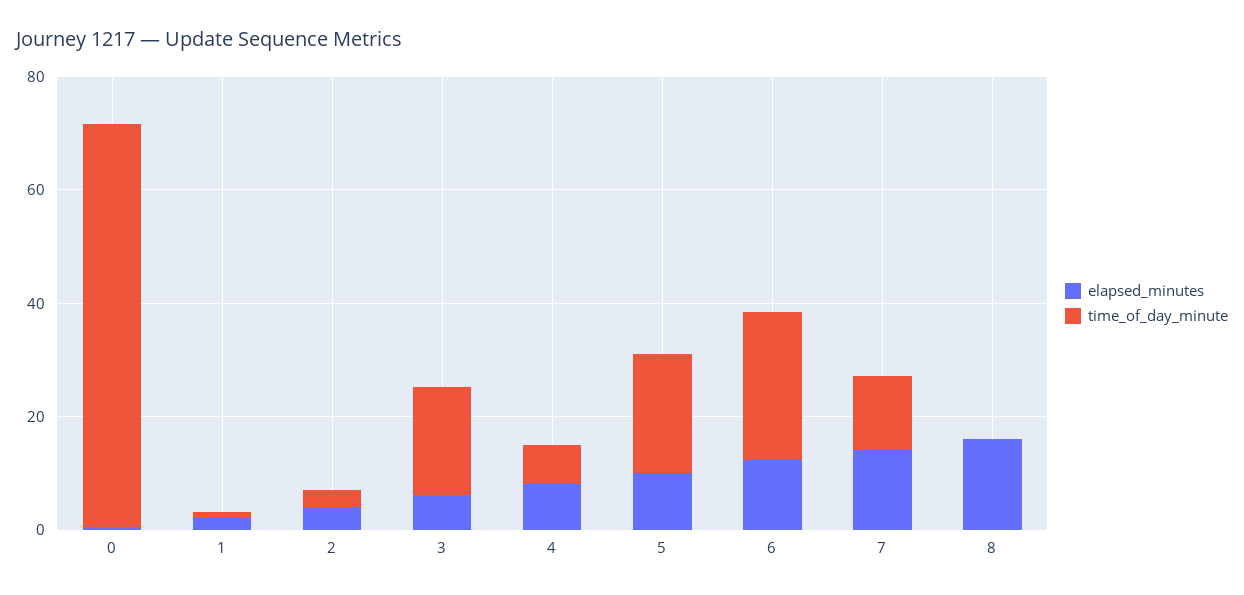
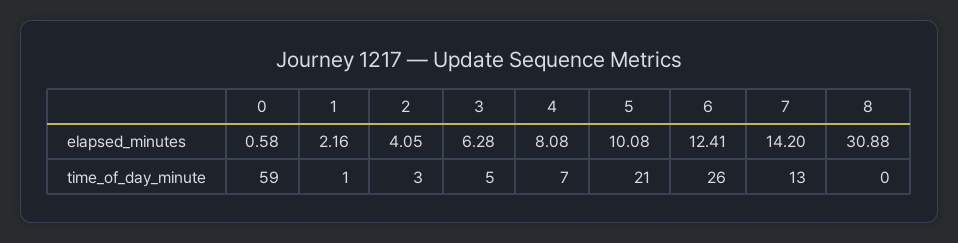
  {
    "elapsed_minutes": {
      "0": 0.58,
      "1": 2.16,
      "2": 4.05,
      "3": 6.28,
      "4": 8.08,
      "5": 10.08,
      "6": 12.41,
      "7": 14.2,
-     "8": 15
+     "8": 30.88
    },
    "time_of_day_minute": {
-     "0": 70,
+     "0": 59,
      "1": 1,
      "2": 3,
-     "3": 20,
+     "3": 5,
      "4": 7,
      "5": 21,
      "6": 26,
      "7": 13,
      "8": 0
    }
  }

